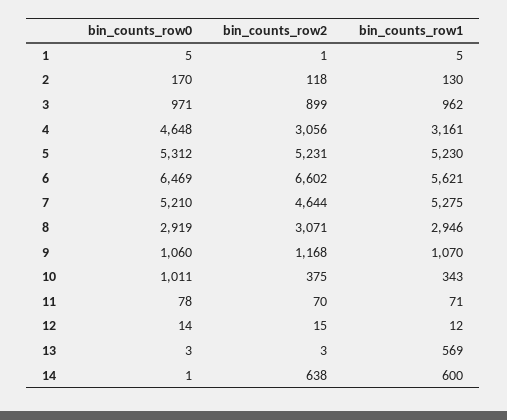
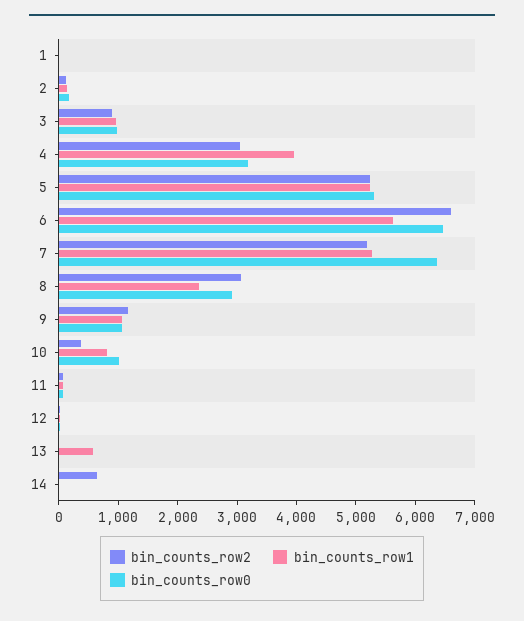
  {
    "bin_counts_row0": {
      "1": 5,
      "2": 170,
      "3": 971,
-     "4": 4648,
+     "4": 3200,
      "5": 5312,
      "6": 6469,
-     "7": 5210,
+     "7": 6400,
      "8": 2919,
      "9": 1060,
      "10": 1011,
      "11": 78,
      "12": 14,
      "13": 3,
      "14": 1
    },
    "bin_counts_row2": {
      "1": 1,
      "2": 118,
      "3": 899,
      "4": 3056,
      "5": 5231,
      "6": 6602,
-     "7": 4644,
+     "7": 5200,
      "8": 3071,
      "9": 1168,
      "10": 375,
      "11": 70,
      "12": 15,
      "13": 3,
      "14": 638
    },
    "bin_counts_row1": {
      "1": 5,
      "2": 130,
      "3": 962,
-     "4": 3161,
+     "4": 4000,
      "5": 5230,
      "6": 5621,
      "7": 5275,
-     "8": 2946,
+     "8": 2400,
      "9": 1070,
-     "10": 343,
+     "10": 800,
      "11": 71,
      "12": 12,
      "13": 569,
-     "14": 600
+     "14": 0
    }
  }

